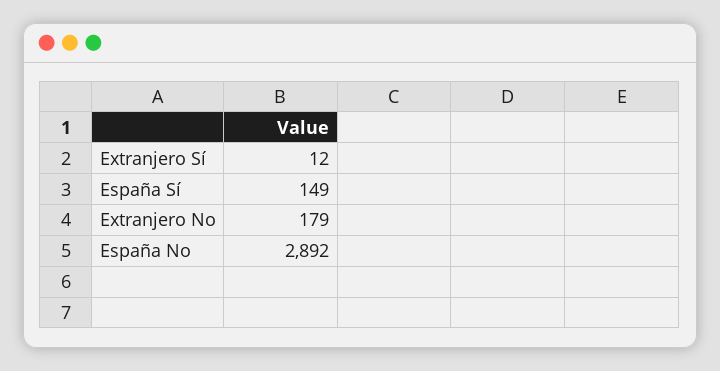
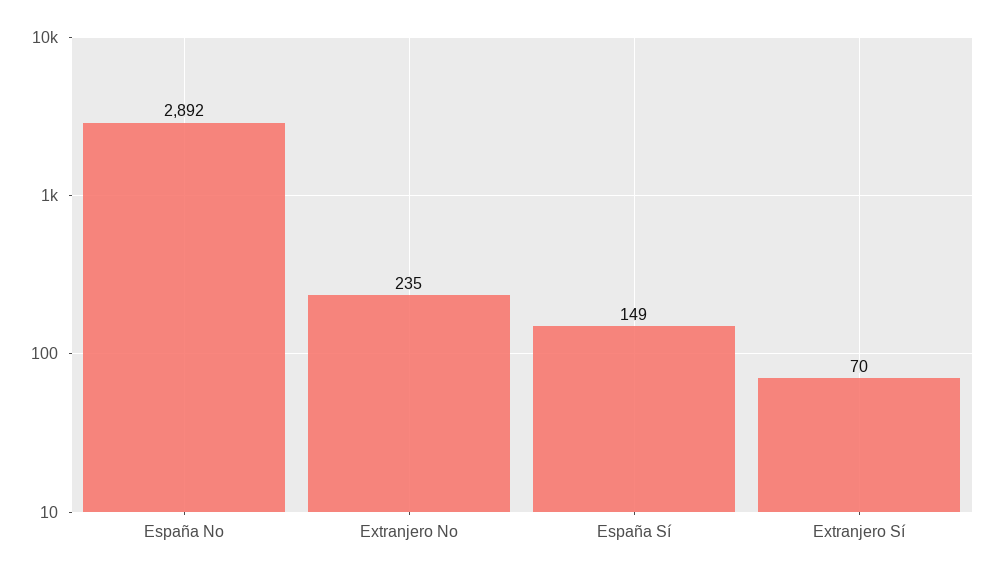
  {
-   "Extranjero Sí": 12,
+   "Extranjero Sí": 70,
    "España Sí": 149,
-   "Extranjero No": 179,
+   "Extranjero No": 235,
    "España No": 2892
  }

